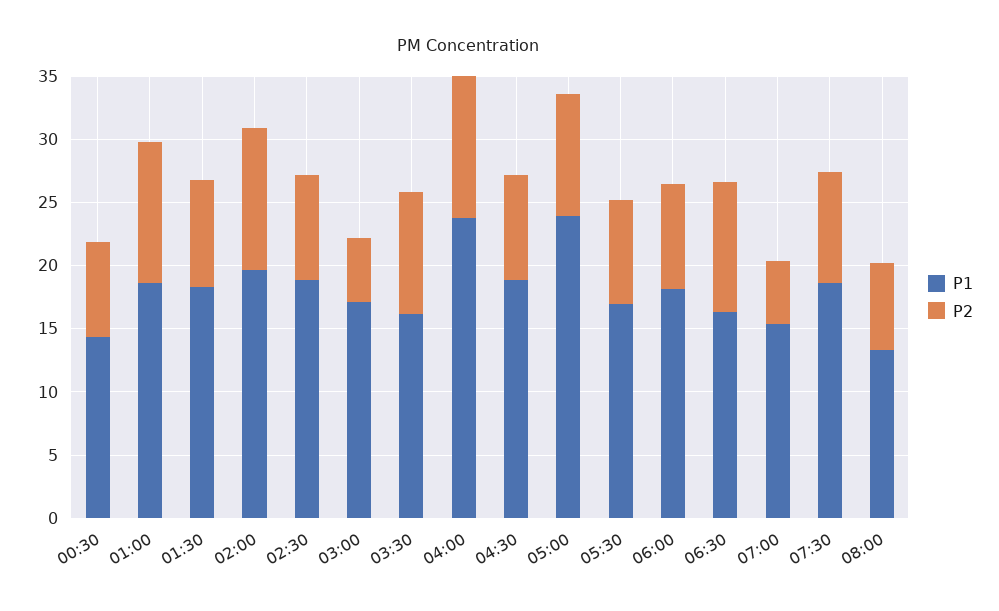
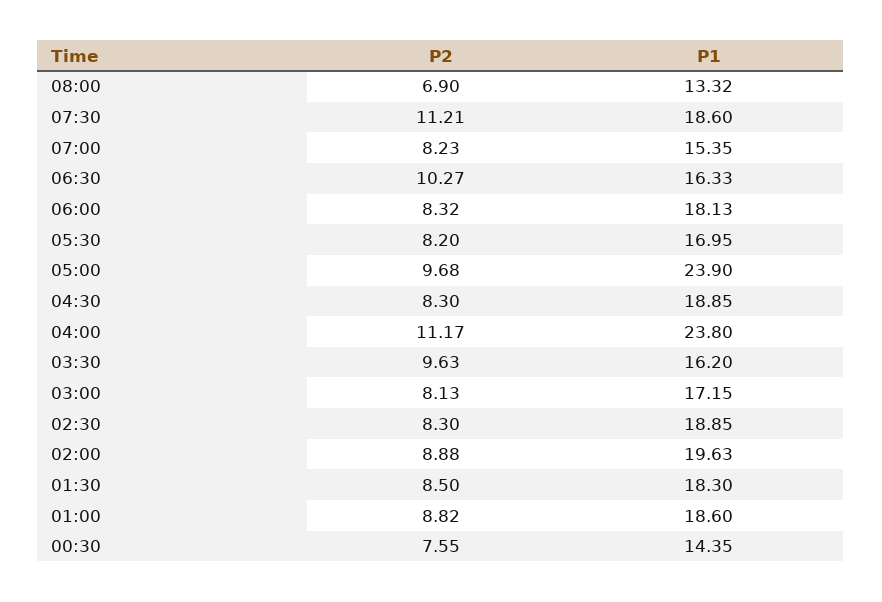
  {
    "P1": {
      "00:30": 14.35,
      "01:00": 18.6,
      "01:30": 18.3,
      "02:00": 19.63,
      "02:30": 18.85,
      "03:00": 17.15,
      "03:30": 16.2,
      "04:00": 23.8,
      "04:30": 18.85,
      "05:00": 23.9,
      "05:30": 16.95,
      "06:00": 18.13,
      "06:30": 16.33,
      "07:00": 15.35,
      "07:30": 18.6,
      "08:00": 13.32
    },
    "P2": {
      "00:30": 7.55,
-     "01:00": 11,
+     "01:00": 8.82,
      "01:30": 8.5,
-     "02:00": 11,
+     "02:00": 8.88,
      "02:30": 8.3,
-     "03:00": 5,
+     "03:00": 8.13,
      "03:30": 9.63,
      "04:00": 11.17,
      "04:30": 8.3,
      "05:00": 9.68,
      "05:30": 8.2,
      "06:00": 8.32,
      "06:30": 10.27,
-     "07:00": 5,
+     "07:00": 8.23,
-     "07:30": 9,
+     "07:30": 11.21,
      "08:00": 6.9
    }
  }

